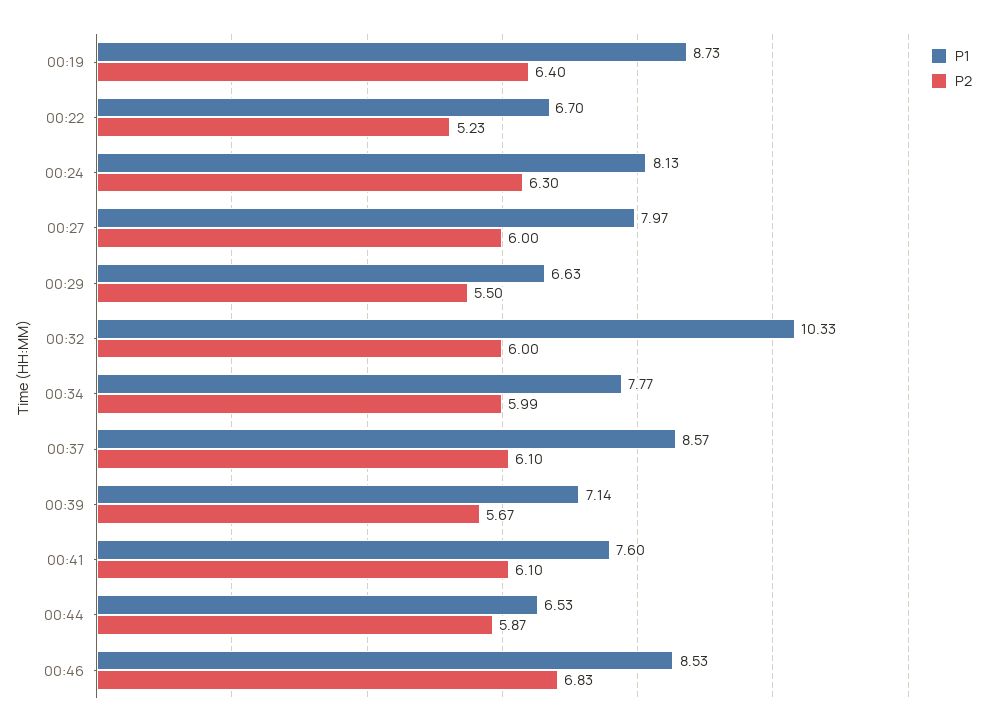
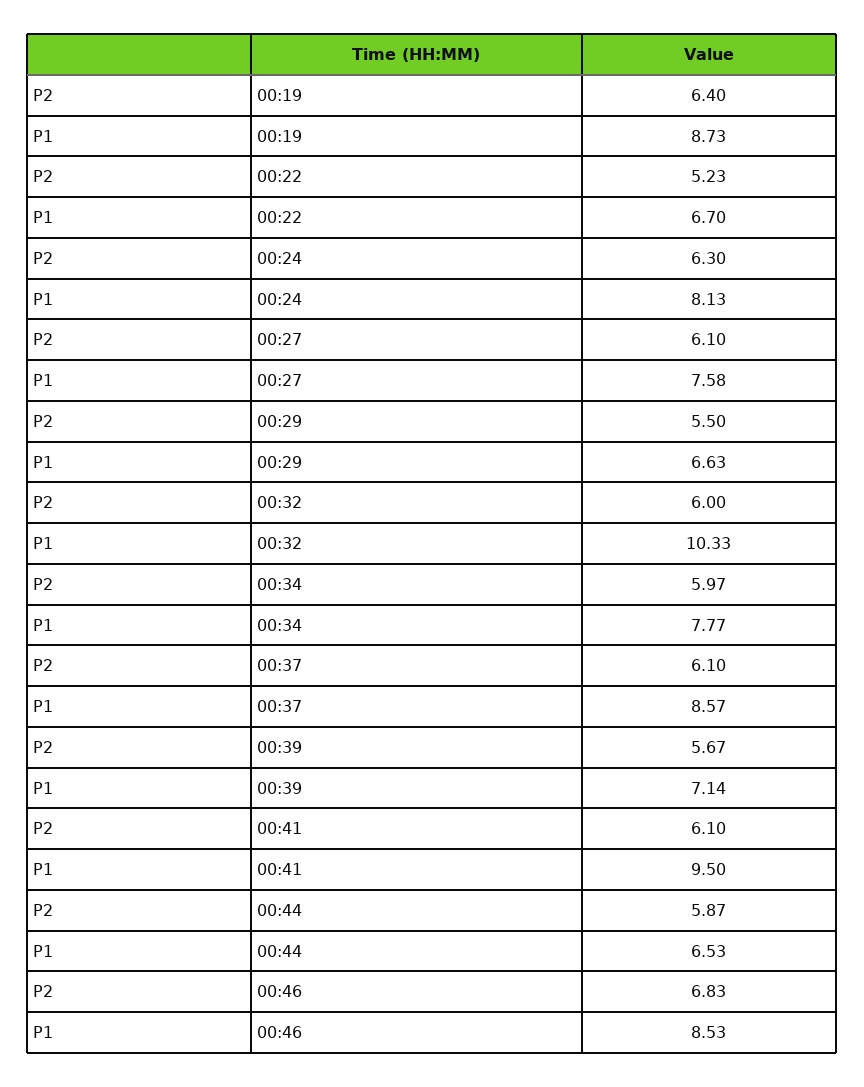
  {
    "P1": {
      "00:19": 8.73,
      "00:22": 6.7,
      "00:24": 8.13,
-     "00:27": 7.97,
+     "00:27": 7.58,
      "00:29": 6.63,
      "00:32": 10.33,
      "00:34": 7.77,
      "00:37": 8.57,
      "00:39": 7.14,
-     "00:41": 7.6,
+     "00:41": 9.5,
      "00:44": 6.53,
      "00:46": 8.53
    },
    "P2": {
      "00:19": 6.4,
      "00:22": 5.23,
      "00:24": 6.3,
-     "00:27": 6,
+     "00:27": 6.1,
      "00:29": 5.5,
      "00:32": 6,
-     "00:34": 5.99,
+     "00:34": 5.97,
      "00:37": 6.1,
      "00:39": 5.67,
      "00:41": 6.1,
      "00:44": 5.87,
      "00:46": 6.83
    }
  }

